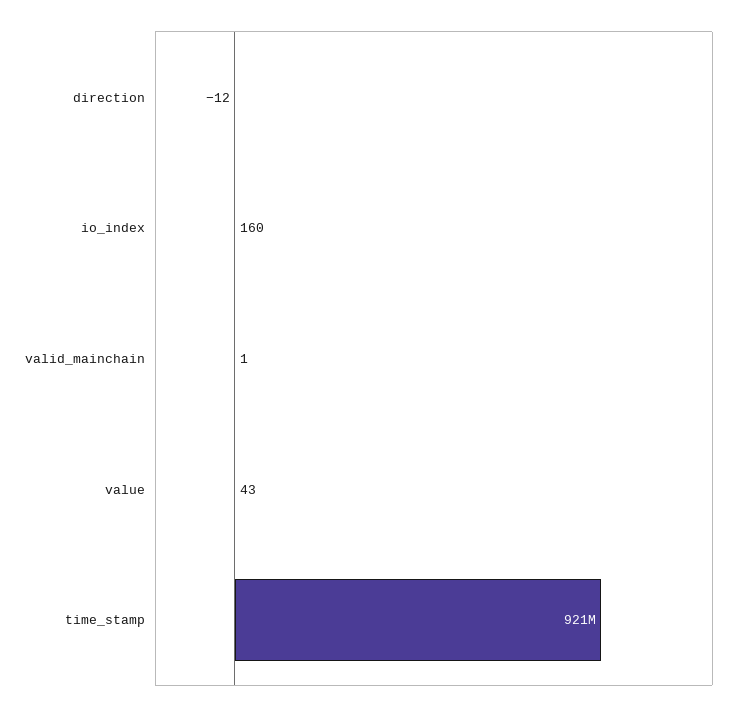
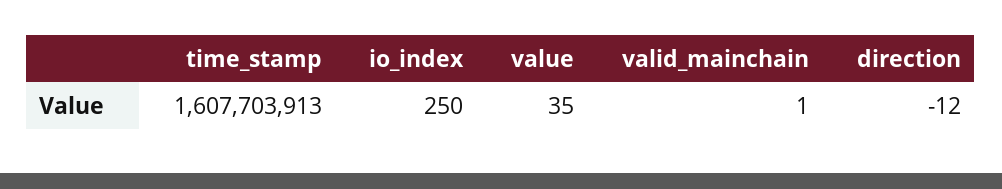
  {
    "direction": -12,
-   "io_index": 160,
+   "io_index": 250,
    "valid_mainchain": 1,
-   "value": 43,
+   "value": 35,
-   "time_stamp": 921000000
+   "time_stamp": 1607703913
  }

